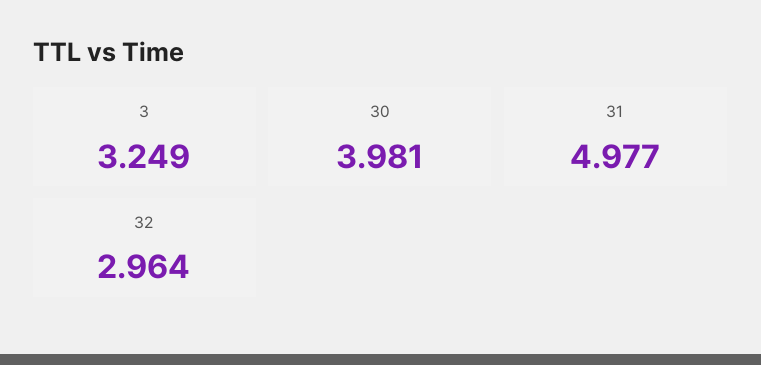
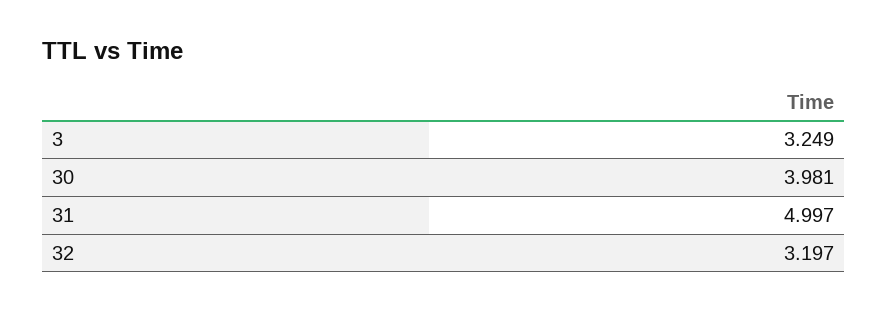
  {
    "3": 3.249,
    "30": 3.981,
-   "31": 4.977,
+   "31": 4.997,
-   "32": 2.964
+   "32": 3.197
  }

